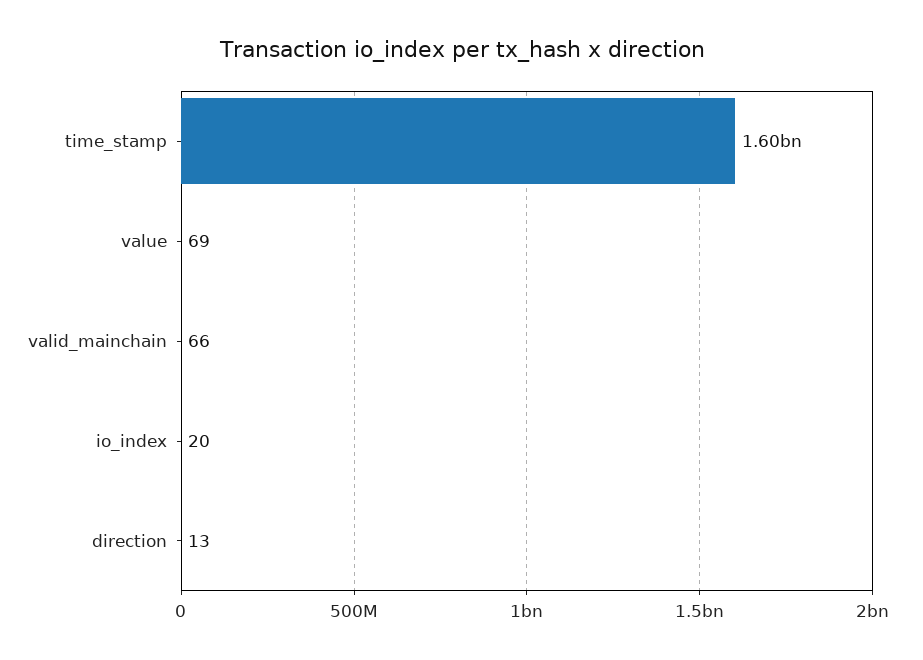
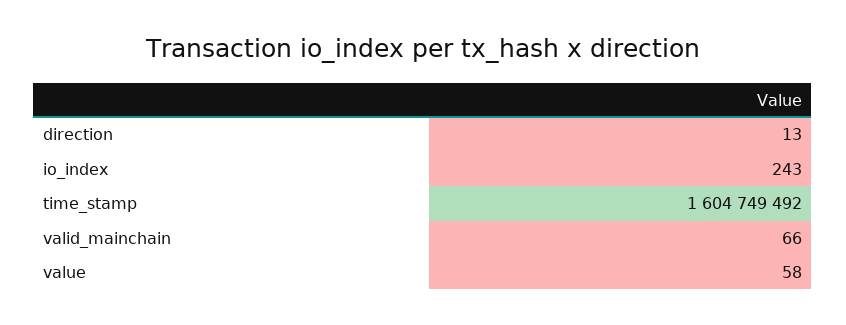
  {
    "time_stamp": 1604749492,
-   "value": 69,
+   "value": 58,
    "valid_mainchain": 66,
-   "io_index": 20,
+   "io_index": 243,
    "direction": 13
  }

